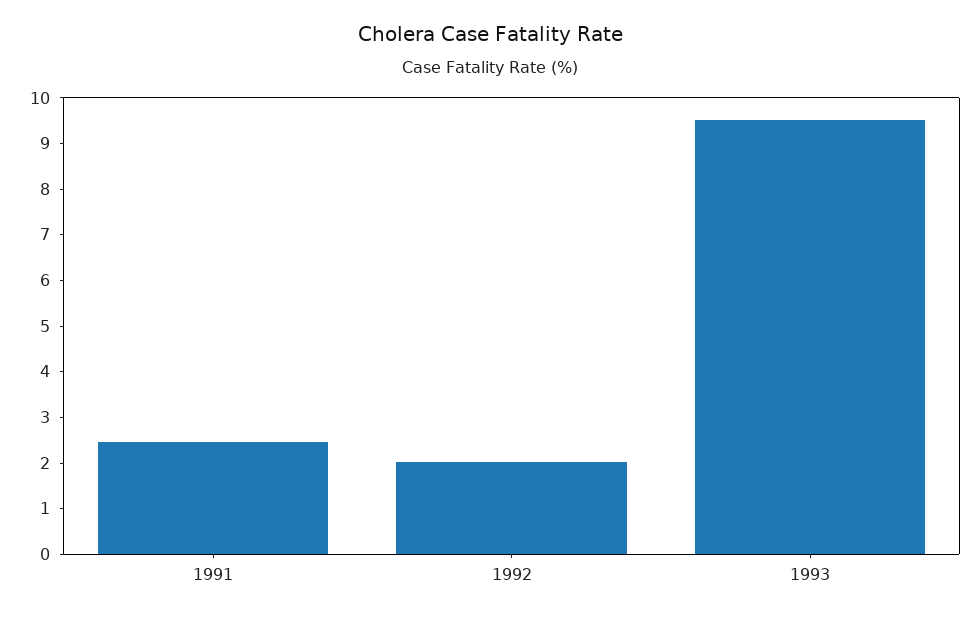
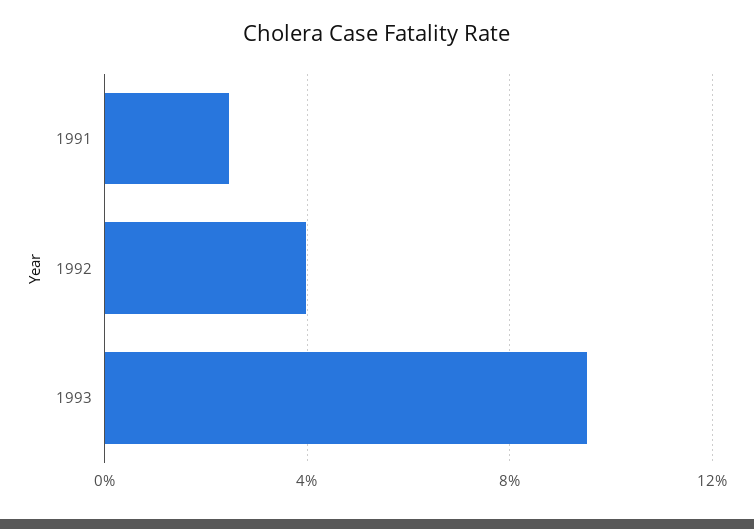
  {
    "1991": 2.4,
-   "1992": 2,
+   "1992": 4,
    "1993": 9.6
  }

